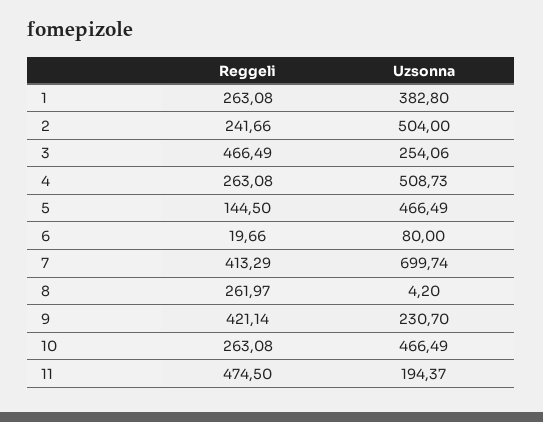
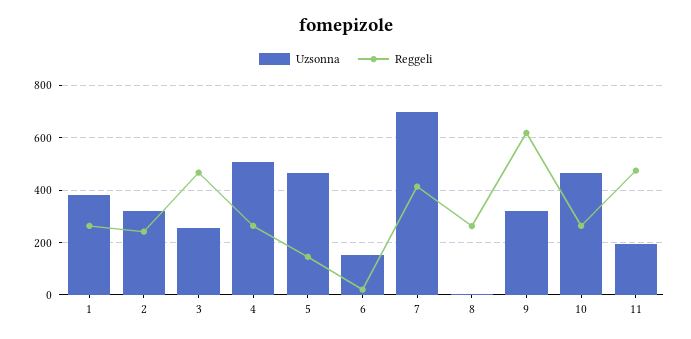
  {
    "Reggeli": {
      "1": 263.08,
      "2": 241.66,
      "3": 466.49,
      "4": 263.08,
      "5": 144.5,
      "6": 19.66,
      "7": 413.29,
      "8": 261.97,
-     "9": 421.14,
+     "9": 625,
      "10": 263.08,
      "11": 474.5
    },
    "Uzsonna": {
      "1": 382.8,
-     "2": 504,
+     "2": 325,
      "3": 254.06,
      "4": 508.73,
      "5": 466.49,
-     "6": 80,
+     "6": 150,
      "7": 699.74,
      "8": 4.2,
-     "9": 230.7,
+     "9": 325,
      "10": 466.49,
      "11": 194.37
    }
  }

